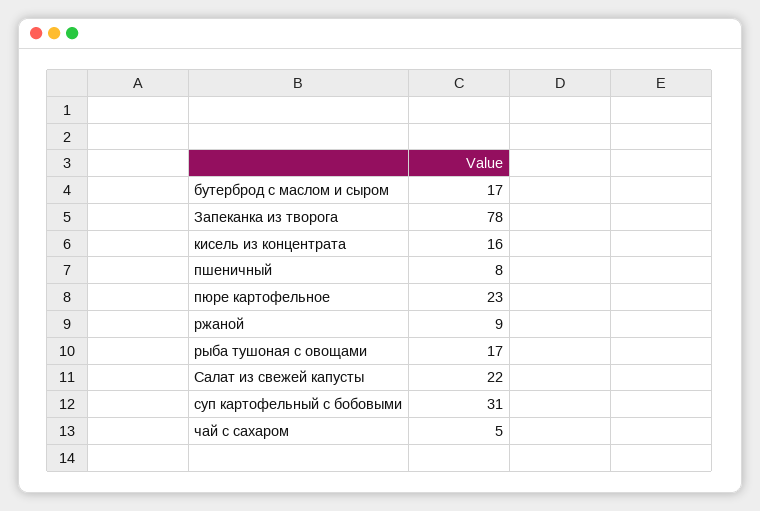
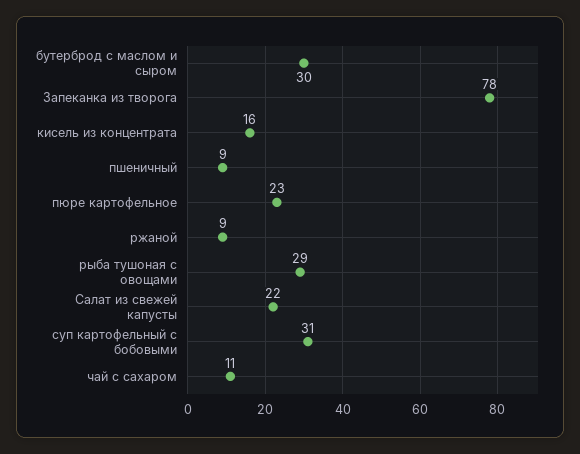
  {
-   "бутерброд с маслом и сыром": 17,
+   "бутерброд с маслом и сыром": 30,
    "Запеканка из творога": 78,
    "кисель из концентрата": 16,
-   "пшеничный": 8,
+   "пшеничный": 9,
    "пюре картофельное": 23,
    "ржаной": 9,
-   "рыба тушоная с овощами": 17,
+   "рыба тушоная с овощами": 29,
    "Салат из свежей капусты": 22,
    "суп картофельный с бобовыми": 31,
-   "чай с сахаром": 5
+   "чай с сахаром": 11
  }

